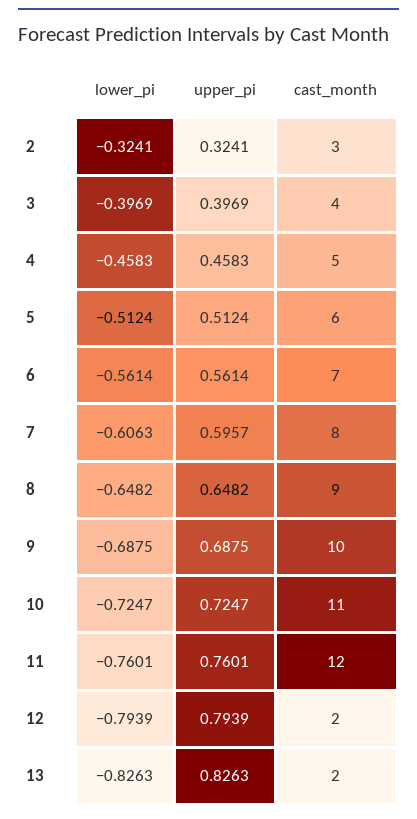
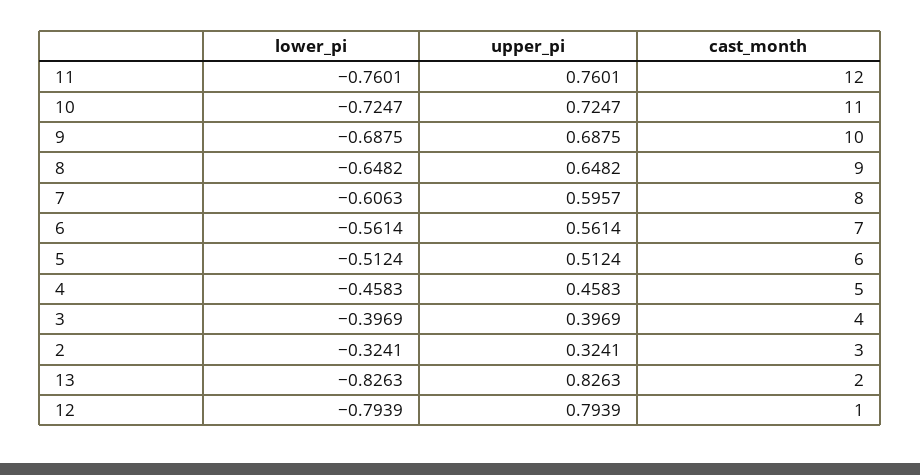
  {
    "lower_pi": {
      "2": -0.3241,
      "3": -0.3969,
      "4": -0.4583,
      "5": -0.5124,
      "6": -0.5614,
      "7": -0.6063,
      "8": -0.6482,
      "9": -0.6875,
      "10": -0.7247,
      "11": -0.7601,
      "12": -0.7939,
      "13": -0.8263
    },
    "upper_pi": {
      "2": 0.3241,
      "3": 0.3969,
      "4": 0.4583,
      "5": 0.5124,
      "6": 0.5614,
      "7": 0.5957,
      "8": 0.6482,
      "9": 0.6875,
      "10": 0.7247,
      "11": 0.7601,
      "12": 0.7939,
      "13": 0.8263
    },
    "cast_month": {
      "2": 3,
      "3": 4,
      "4": 5,
      "5": 6,
      "6": 7,
      "7": 8,
      "8": 9,
      "9": 10,
      "10": 11,
      "11": 12,
-     "12": 2,
+     "12": 1,
      "13": 2
    }
  }

